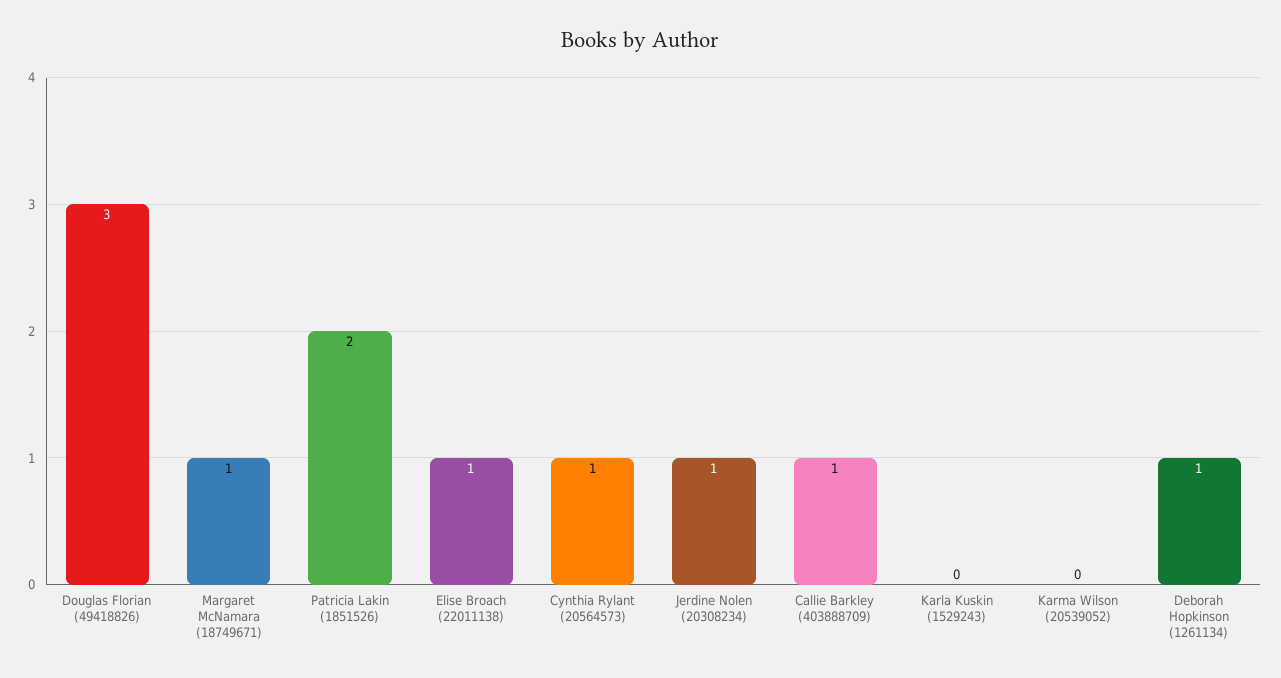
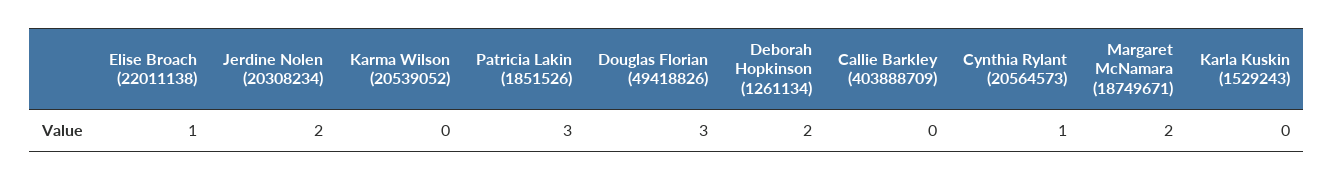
  {
    "Douglas Florian (49418826)": 3,
-   "Margaret McNamara (18749671)": 1,
+   "Margaret McNamara (18749671)": 2,
-   "Patricia Lakin (1851526)": 2,
+   "Patricia Lakin (1851526)": 3,
    "Elise Broach (22011138)": 1,
    "Cynthia Rylant (20564573)": 1,
-   "Jerdine Nolen (20308234)": 1,
+   "Jerdine Nolen (20308234)": 2,
-   "Callie Barkley (403888709)": 1,
+   "Callie Barkley (403888709)": 0,
    "Karla Kuskin (1529243)": 0,
    "Karma Wilson (20539052)": 0,
-   "Deborah Hopkinson (1261134)": 1
+   "Deborah Hopkinson (1261134)": 2
  }

